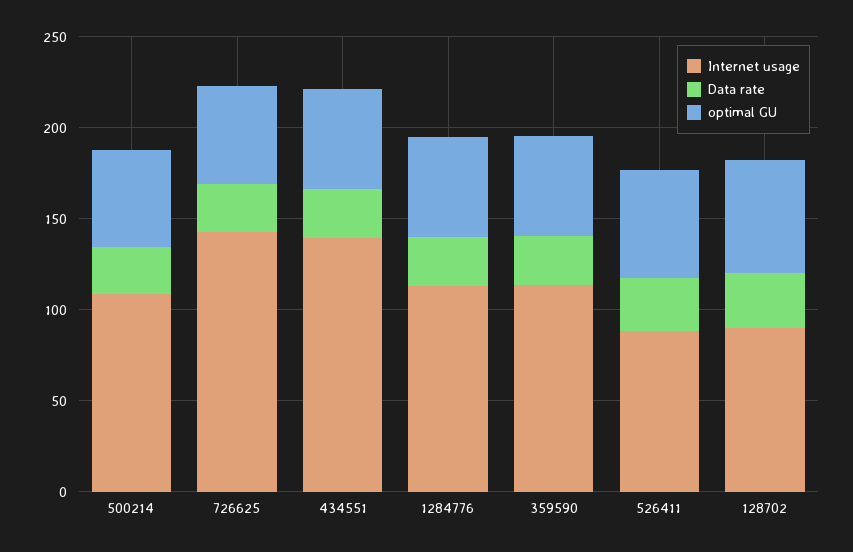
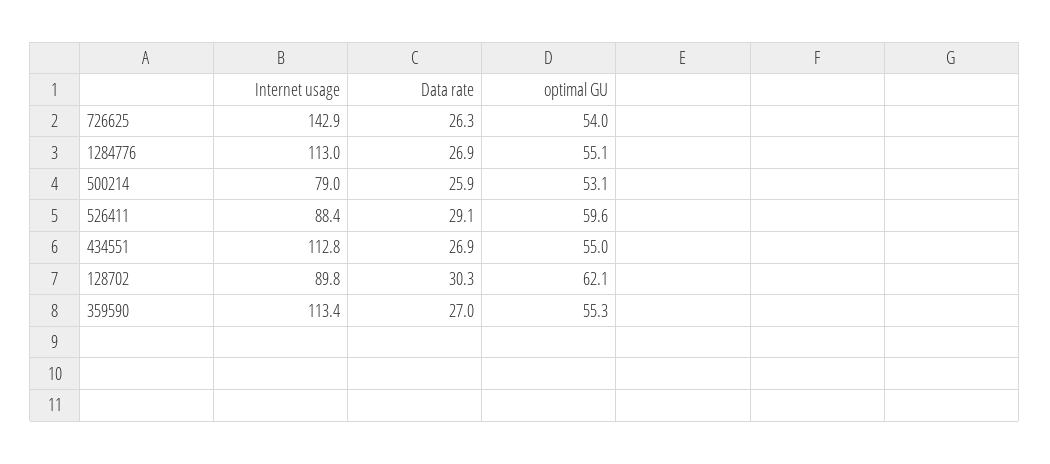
  {
    "Internet usage": {
-     "500214": 110,
+     "500214": 79,
      "726625": 142.9,
-     "434551": 140,
+     "434551": 112.8,
      "1284776": 113,
      "359590": 113.4,
      "526411": 88.4,
      "128702": 89.8
    },
    "Data rate": {
      "500214": 25.9,
      "726625": 26.3,
      "434551": 26.9,
      "1284776": 26.9,
      "359590": 27,
      "526411": 29.1,
      "128702": 30.3
    },
    "optimal GU": {
      "500214": 53.1,
      "726625": 54,
      "434551": 55,
      "1284776": 55.1,
      "359590": 55.3,
      "526411": 59.6,
      "128702": 62.1
    }
  }

